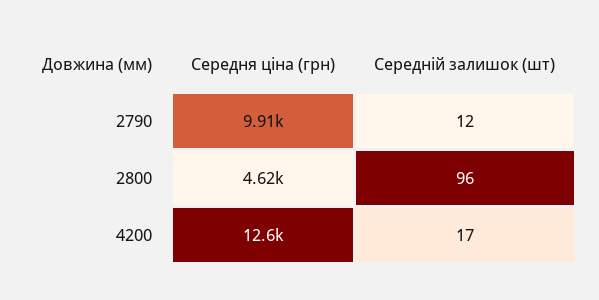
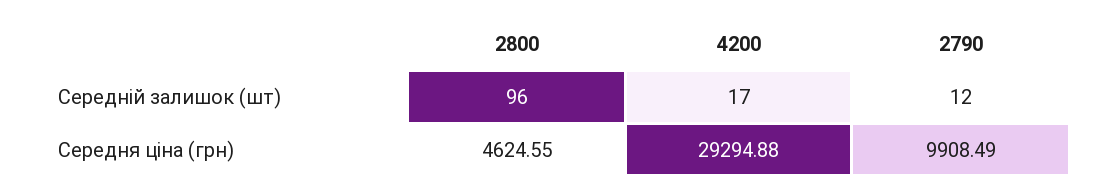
  {
    "Середня ціна (грн)": {
      "2790": 9908.49,
      "2800": 4624.55,
-     "4200": 12600
+     "4200": 29294.88
    },
    "Середній залишок (шт)": {
      "2790": 12,
      "2800": 96,
      "4200": 17
    }
  }

